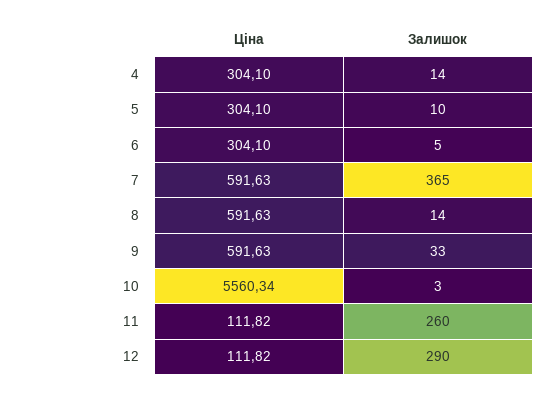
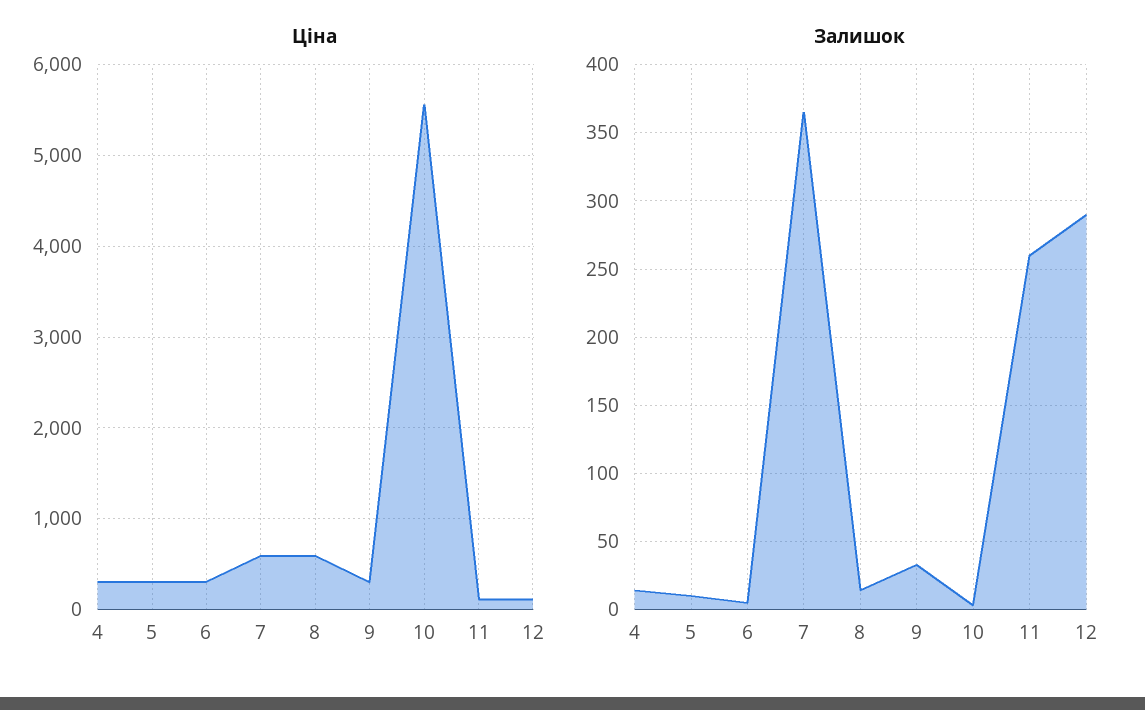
  {
    "Ціна": {
      "4": 304.1,
      "5": 304.1,
      "6": 304.1,
      "7": 591.63,
      "8": 591.63,
-     "9": 591.63,
+     "9": 300,
      "10": 5560.34,
      "11": 111.82,
      "12": 111.82
    },
    "Залишок": {
      "4": 14,
      "5": 10,
      "6": 5,
      "7": 365,
      "8": 14,
      "9": 33,
      "10": 3,
      "11": 260,
      "12": 290
    }
  }

